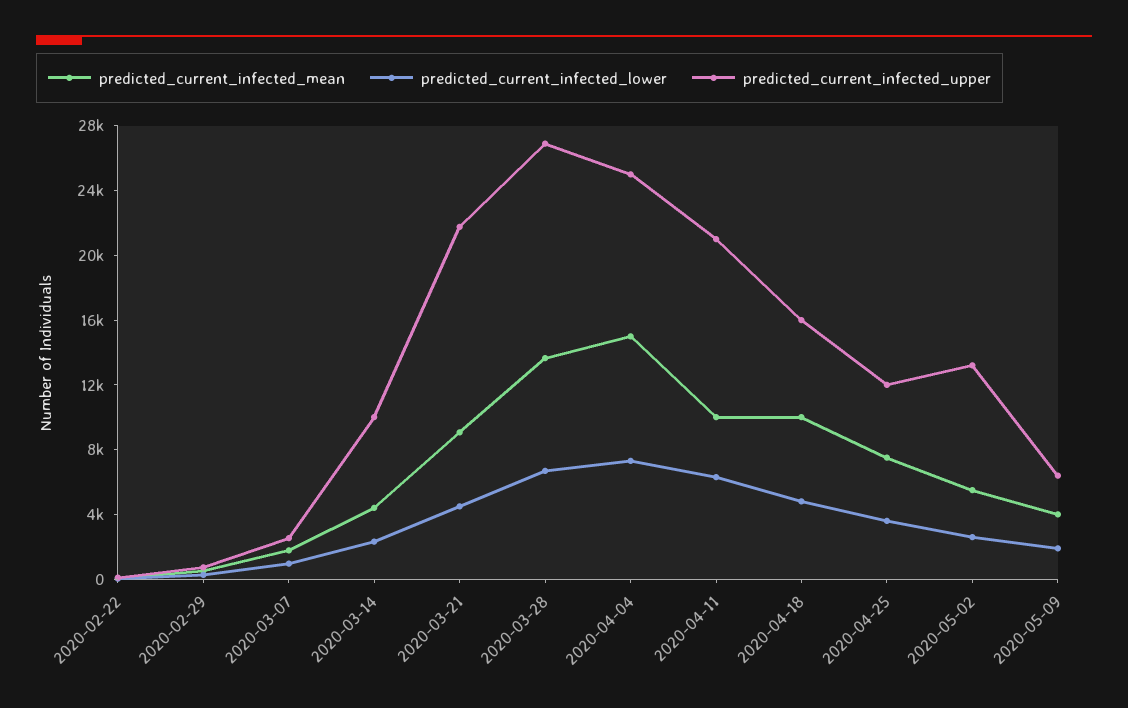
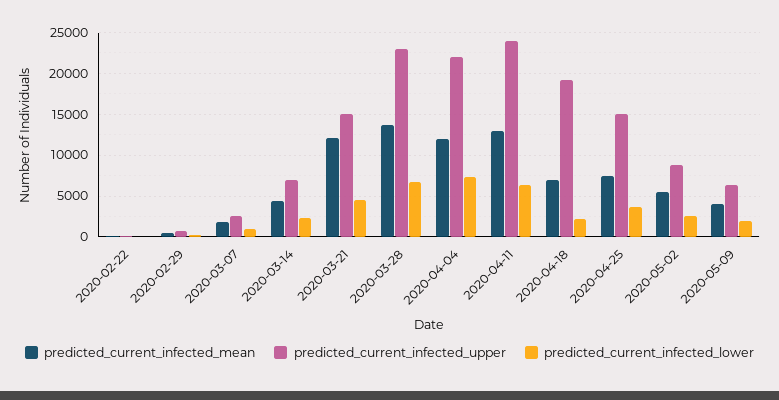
  {
    "predicted_current_infected_mean": {
      "2020-02-22": 0,
      "2020-02-29": 1000,
      "2020-03-07": 2000,
      "2020-03-14": 4000,
-     "2020-03-21": 9000,
+     "2020-03-21": 12000,
      "2020-03-28": 14000,
-     "2020-04-04": 15000,
+     "2020-04-04": 12000,
-     "2020-04-11": 10000,
+     "2020-04-11": 13000,
-     "2020-04-18": 10000,
+     "2020-04-18": 7000,
      "2020-04-25": 8000,
      "2020-05-02": 6000,
      "2020-05-09": 4000
    },
    "predicted_current_infected_lower": {
      "2020-02-22": 0,
      "2020-02-29": 0,
      "2020-03-07": 1000,
      "2020-03-14": 2000,
      "2020-03-21": 4000,
      "2020-03-28": 7000,
      "2020-04-04": 7000,
      "2020-04-11": 6000,
-     "2020-04-18": 5000,
+     "2020-04-18": 2000,
      "2020-04-25": 4000,
      "2020-05-02": 3000,
      "2020-05-09": 2000
    },
    "predicted_current_infected_upper": {
      "2020-02-22": 0,
      "2020-02-29": 1000,
      "2020-03-07": 3000,
-     "2020-03-14": 10000,
+     "2020-03-14": 7000,
-     "2020-03-21": 22000,
+     "2020-03-21": 15000,
-     "2020-03-28": 27000,
+     "2020-03-28": 23000,
-     "2020-04-04": 25000,
+     "2020-04-04": 22000,
-     "2020-04-11": 21000,
+     "2020-04-11": 24000,
-     "2020-04-18": 16000,
+     "2020-04-18": 19000,
-     "2020-04-25": 12000,
+     "2020-04-25": 15000,
-     "2020-05-02": 13000,
+     "2020-05-02": 9000,
      "2020-05-09": 6000
    }
  }

